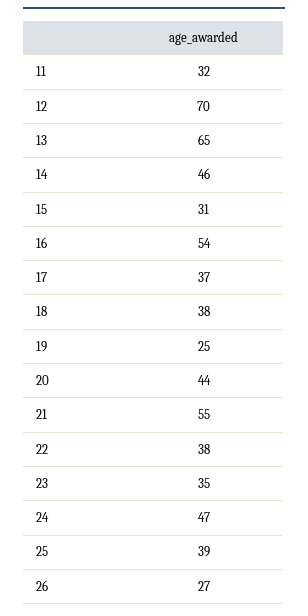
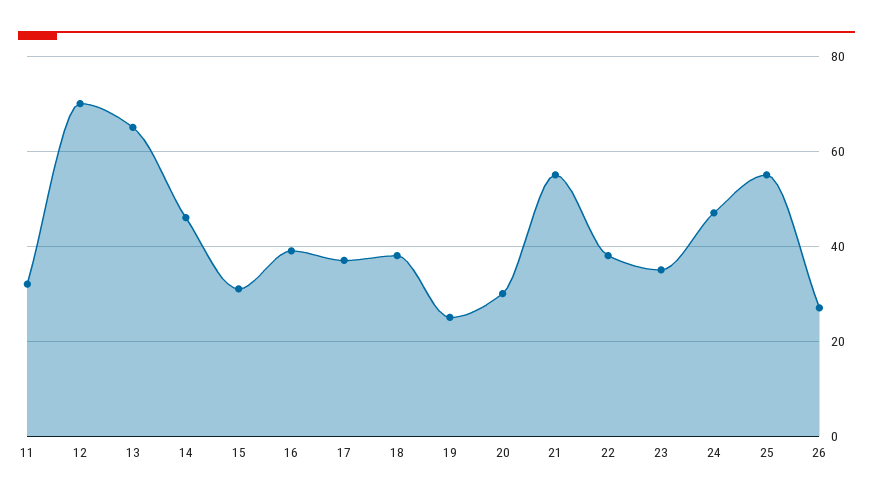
  {
    "11": 32,
    "12": 70,
    "13": 65,
    "14": 46,
    "15": 31,
-   "16": 54,
+   "16": 40,
    "17": 37,
    "18": 38,
    "19": 25,
-   "20": 44,
+   "20": 30,
    "21": 55,
    "22": 38,
    "23": 35,
    "24": 47,
-   "25": 39,
+   "25": 55,
    "26": 27
  }

